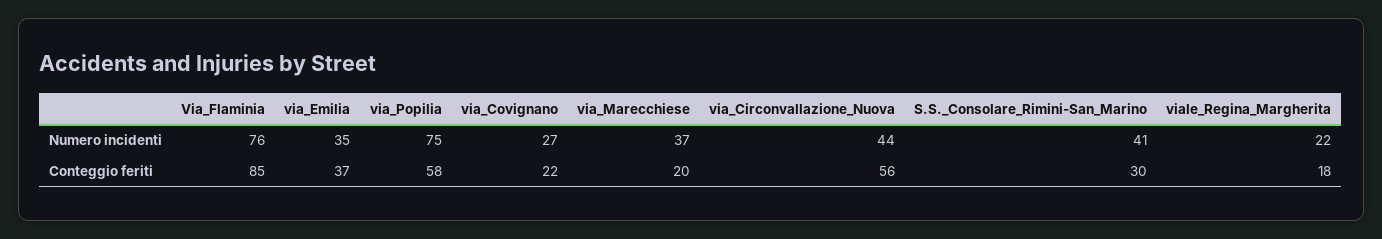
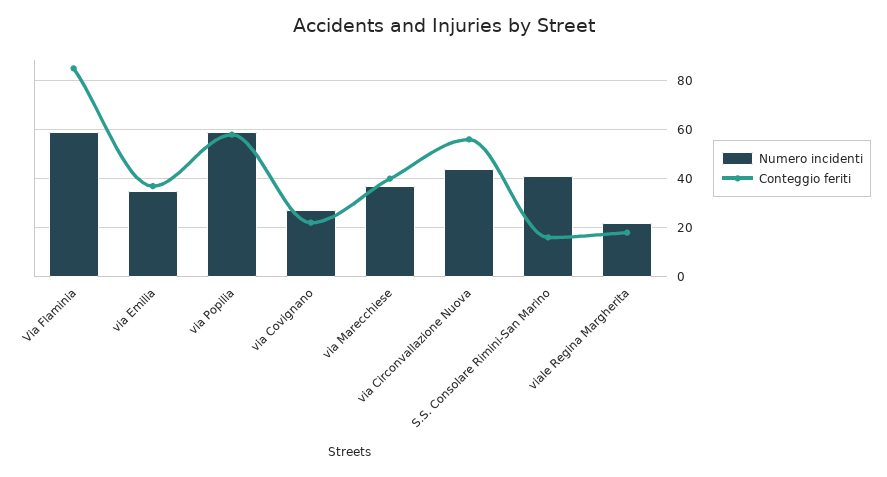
  {
    "Numero incidenti": {
-     "Via_Flaminia": 76,
+     "Via_Flaminia": 60,
      "via_Emilia": 35,
-     "via_Popilia": 75,
+     "via_Popilia": 60,
      "via_Covignano": 27,
      "via_Marecchiese": 37,
      "via_Circonvallazione_Nuova": 44,
      "S.S._Consolare_Rimini-San_Marino": 41,
      "viale_Regina_Margherita": 22
    },
    "Conteggio feriti": {
      "Via_Flaminia": 85,
      "via_Emilia": 37,
      "via_Popilia": 58,
      "via_Covignano": 22,
-     "via_Marecchiese": 20,
+     "via_Marecchiese": 40,
      "via_Circonvallazione_Nuova": 56,
-     "S.S._Consolare_Rimini-San_Marino": 30,
+     "S.S._Consolare_Rimini-San_Marino": 15,
      "viale_Regina_Margherita": 18
    }
  }

